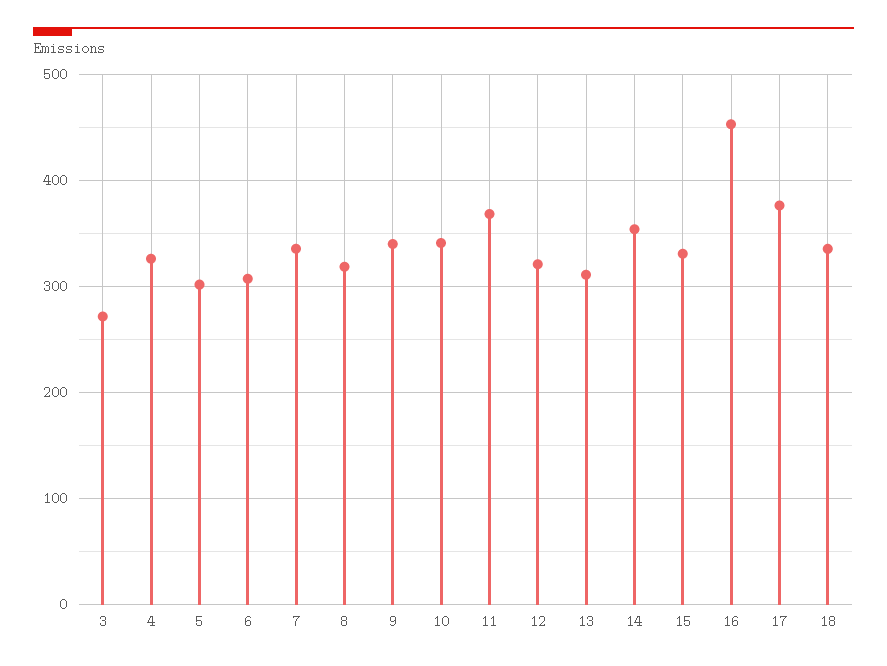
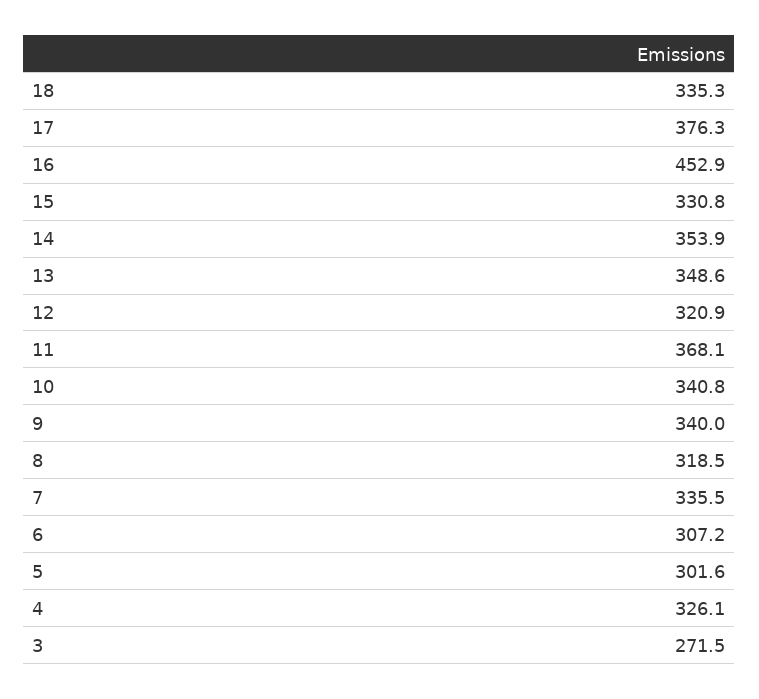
  {
    "3": 271.5,
    "4": 326.1,
    "5": 301.6,
    "6": 307.2,
    "7": 335.5,
    "8": 318.5,
    "9": 340,
    "10": 340.8,
    "11": 368.1,
    "12": 320.9,
-   "13": 310,
+   "13": 348.6,
    "14": 353.9,
    "15": 330.8,
    "16": 452.9,
    "17": 376.3,
    "18": 335.3
  }

